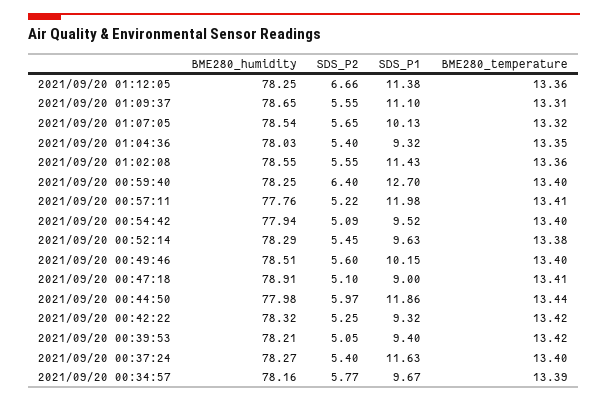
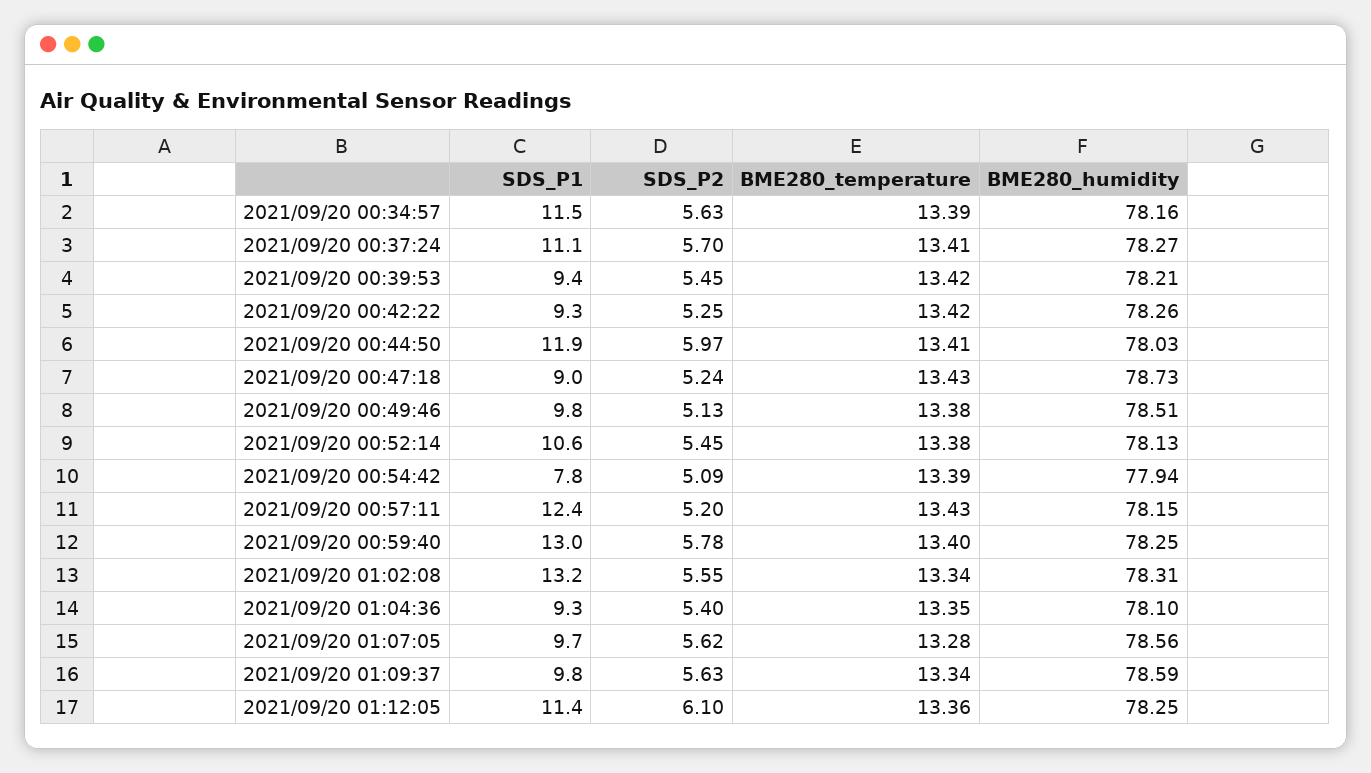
  {
    "BME280_humidity": {
      "2021/09/20 01:12:05": 78.25,
-     "2021/09/20 01:09:37": 78.65,
+     "2021/09/20 01:09:37": 78.59,
-     "2021/09/20 01:07:05": 78.54,
+     "2021/09/20 01:07:05": 78.56,
-     "2021/09/20 01:04:36": 78.03,
+     "2021/09/20 01:04:36": 78.1,
-     "2021/09/20 01:02:08": 78.55,
+     "2021/09/20 01:02:08": 78.31,
      "2021/09/20 00:59:40": 78.25,
-     "2021/09/20 00:57:11": 77.76,
+     "2021/09/20 00:57:11": 78.15,
      "2021/09/20 00:54:42": 77.94,
-     "2021/09/20 00:52:14": 78.29,
+     "2021/09/20 00:52:14": 78.13,
      "2021/09/20 00:49:46": 78.51,
-     "2021/09/20 00:47:18": 78.91,
+     "2021/09/20 00:47:18": 78.73,
-     "2021/09/20 00:44:50": 77.98,
+     "2021/09/20 00:44:50": 78.03,
-     "2021/09/20 00:42:22": 78.32,
+     "2021/09/20 00:42:22": 78.26,
      "2021/09/20 00:39:53": 78.21,
      "2021/09/20 00:37:24": 78.27,
      "2021/09/20 00:34:57": 78.16
    },
    "SDS_P2": {
-     "2021/09/20 01:12:05": 6.66,
+     "2021/09/20 01:12:05": 6.1,
-     "2021/09/20 01:09:37": 5.55,
+     "2021/09/20 01:09:37": 5.63,
-     "2021/09/20 01:07:05": 5.65,
+     "2021/09/20 01:07:05": 5.62,
      "2021/09/20 01:04:36": 5.4,
      "2021/09/20 01:02:08": 5.55,
-     "2021/09/20 00:59:40": 6.4,
+     "2021/09/20 00:59:40": 5.78,
-     "2021/09/20 00:57:11": 5.22,
+     "2021/09/20 00:57:11": 5.2,
      "2021/09/20 00:54:42": 5.09,
      "2021/09/20 00:52:14": 5.45,
-     "2021/09/20 00:49:46": 5.6,
+     "2021/09/20 00:49:46": 5.13,
-     "2021/09/20 00:47:18": 5.1,
+     "2021/09/20 00:47:18": 5.24,
      "2021/09/20 00:44:50": 5.97,
      "2021/09/20 00:42:22": 5.25,
-     "2021/09/20 00:39:53": 5.05,
+     "2021/09/20 00:39:53": 5.45,
-     "2021/09/20 00:37:24": 5.4,
+     "2021/09/20 00:37:24": 5.7,
-     "2021/09/20 00:34:57": 5.77
+     "2021/09/20 00:34:57": 5.63
    },
    "SDS_P1": {
      "2021/09/20 01:12:05": 11.38,
-     "2021/09/20 01:09:37": 11.1,
+     "2021/09/20 01:09:37": 9.8,
-     "2021/09/20 01:07:05": 10.13,
+     "2021/09/20 01:07:05": 9.7,
      "2021/09/20 01:04:36": 9.32,
-     "2021/09/20 01:02:08": 11.43,
+     "2021/09/20 01:02:08": 13.2,
-     "2021/09/20 00:59:40": 12.7,
+     "2021/09/20 00:59:40": 13,
-     "2021/09/20 00:57:11": 11.98,
+     "2021/09/20 00:57:11": 12.4,
-     "2021/09/20 00:54:42": 9.52,
+     "2021/09/20 00:54:42": 7.8,
-     "2021/09/20 00:52:14": 9.63,
+     "2021/09/20 00:52:14": 10.6,
-     "2021/09/20 00:49:46": 10.15,
+     "2021/09/20 00:49:46": 9.8,
      "2021/09/20 00:47:18": 9,
      "2021/09/20 00:44:50": 11.86,
      "2021/09/20 00:42:22": 9.32,
      "2021/09/20 00:39:53": 9.4,
-     "2021/09/20 00:37:24": 11.63,
+     "2021/09/20 00:37:24": 11.1,
-     "2021/09/20 00:34:57": 9.67
+     "2021/09/20 00:34:57": 11.5
    },
    "BME280_temperature": {
      "2021/09/20 01:12:05": 13.36,
-     "2021/09/20 01:09:37": 13.31,
+     "2021/09/20 01:09:37": 13.34,
-     "2021/09/20 01:07:05": 13.32,
+     "2021/09/20 01:07:05": 13.28,
      "2021/09/20 01:04:36": 13.35,
-     "2021/09/20 01:02:08": 13.36,
+     "2021/09/20 01:02:08": 13.34,
      "2021/09/20 00:59:40": 13.4,
-     "2021/09/20 00:57:11": 13.41,
+     "2021/09/20 00:57:11": 13.43,
-     "2021/09/20 00:54:42": 13.4,
+     "2021/09/20 00:54:42": 13.39,
      "2021/09/20 00:52:14": 13.38,
-     "2021/09/20 00:49:46": 13.4,
+     "2021/09/20 00:49:46": 13.38,
-     "2021/09/20 00:47:18": 13.41,
+     "2021/09/20 00:47:18": 13.43,
-     "2021/09/20 00:44:50": 13.44,
+     "2021/09/20 00:44:50": 13.41,
      "2021/09/20 00:42:22": 13.42,
      "2021/09/20 00:39:53": 13.42,
-     "2021/09/20 00:37:24": 13.4,
+     "2021/09/20 00:37:24": 13.41,
      "2021/09/20 00:34:57": 13.39
    }
  }

